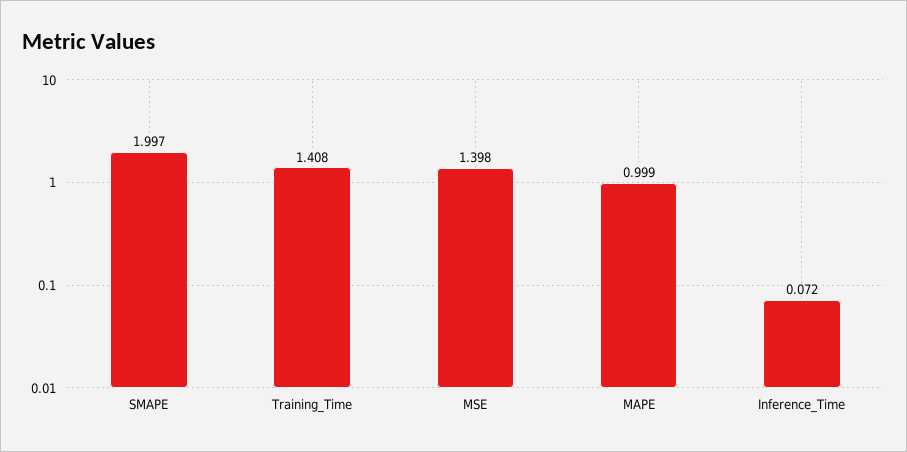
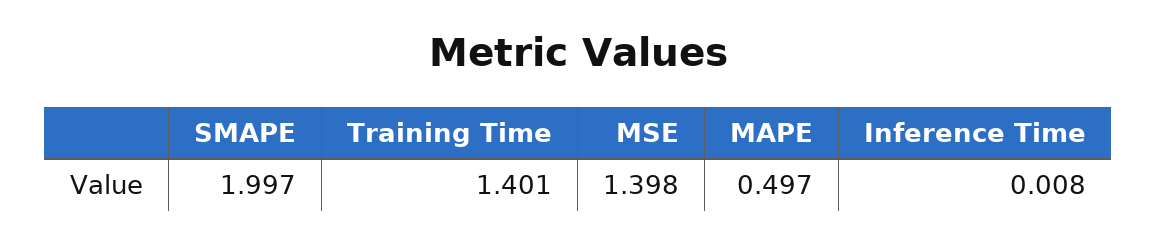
  {
    "SMAPE": 1.997,
-   "Training_Time": 1.408,
+   "Training_Time": 1.401,
    "MSE": 1.398,
-   "MAPE": 0.999,
+   "MAPE": 0.497,
-   "Inference_Time": 0.072
+   "Inference_Time": 0.008
  }

